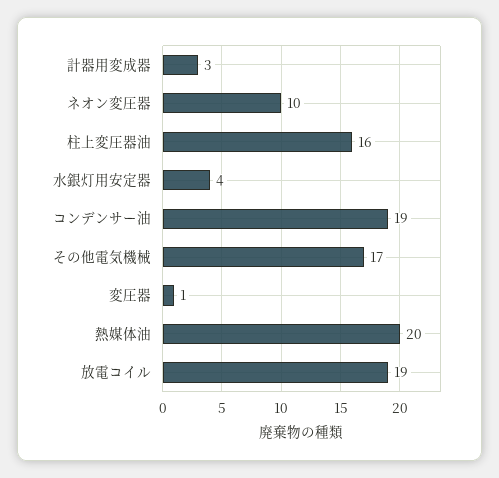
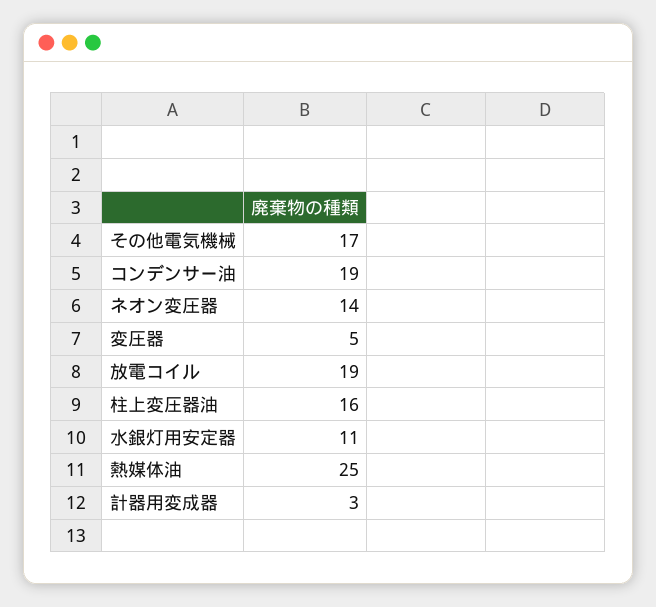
  {
    "計器用変成器": 3,
-   "ネオン変圧器": 10,
+   "ネオン変圧器": 14,
    "柱上変圧器油": 16,
-   "水銀灯用安定器": 4,
+   "水銀灯用安定器": 11,
    "コンデンサー油": 19,
    "その他電気機械": 17,
-   "変圧器": 1,
+   "変圧器": 5,
-   "熱媒体油": 20,
+   "熱媒体油": 25,
    "放電コイル": 19
  }

